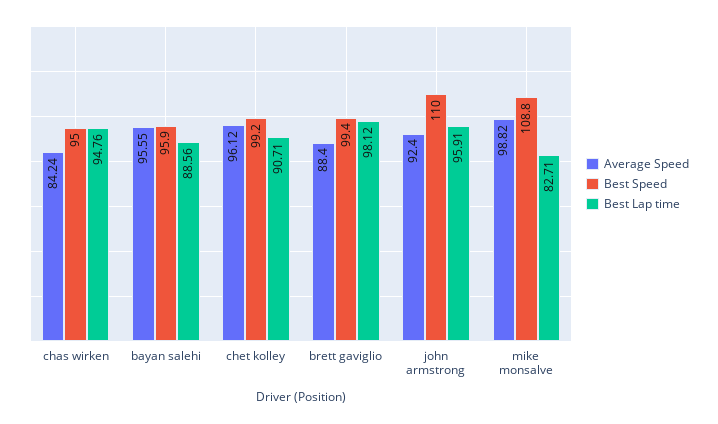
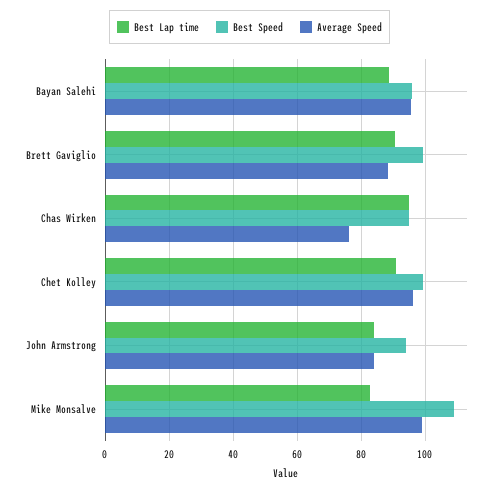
  {
    "Average Speed": {
-     "chas wirken": 84.24,
+     "chas wirken": 76,
      "bayan salehi": 95.55,
      "chet kolley": 96.12,
      "brett gaviglio": 88.4,
-     "john armstrong": 92.4,
+     "john armstrong": 84,
      "mike monsalve": 98.82
    },
    "Best Speed": {
      "chas wirken": 95,
      "bayan salehi": 95.9,
      "chet kolley": 99.2,
      "brett gaviglio": 99.4,
-     "john armstrong": 110,
+     "john armstrong": 94,
      "mike monsalve": 108.8
    },
    "Best Lap time": {
      "chas wirken": 94.76,
      "bayan salehi": 88.56,
      "chet kolley": 90.71,
-     "brett gaviglio": 98.12,
+     "brett gaviglio": 90,
-     "john armstrong": 95.91,
+     "john armstrong": 84,
      "mike monsalve": 82.71
    }
  }

